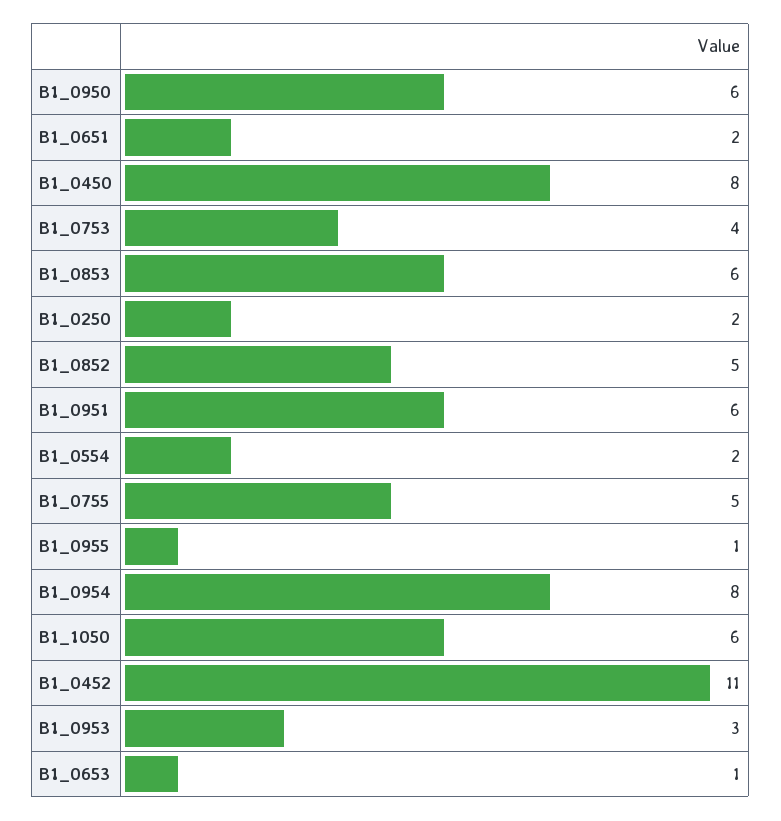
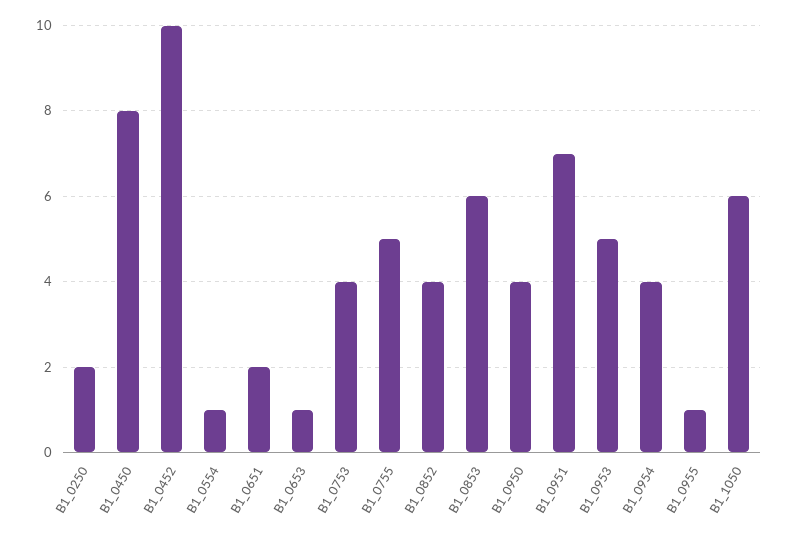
  {
-   "B1_0950": 6,
+   "B1_0950": 4,
    "B1_0651": 2,
    "B1_0450": 8,
    "B1_0753": 4,
    "B1_0853": 6,
    "B1_0250": 2,
-   "B1_0852": 5,
+   "B1_0852": 4,
-   "B1_0951": 6,
+   "B1_0951": 7,
-   "B1_0554": 2,
+   "B1_0554": 1,
    "B1_0755": 5,
    "B1_0955": 1,
-   "B1_0954": 8,
+   "B1_0954": 4,
    "B1_1050": 6,
-   "B1_0452": 11,
+   "B1_0452": 10,
-   "B1_0953": 3,
+   "B1_0953": 5,
    "B1_0653": 1
  }

